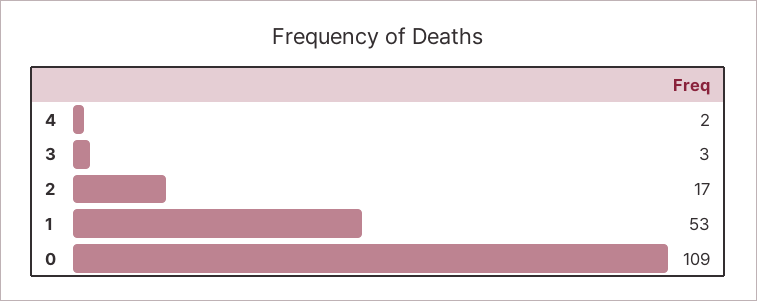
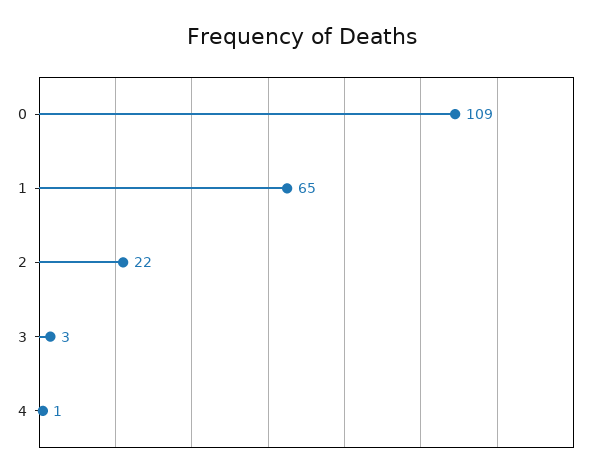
  {
-   "4": 2,
+   "4": 1,
    "3": 3,
-   "2": 17,
+   "2": 22,
-   "1": 53,
+   "1": 65,
    "0": 109
  }

